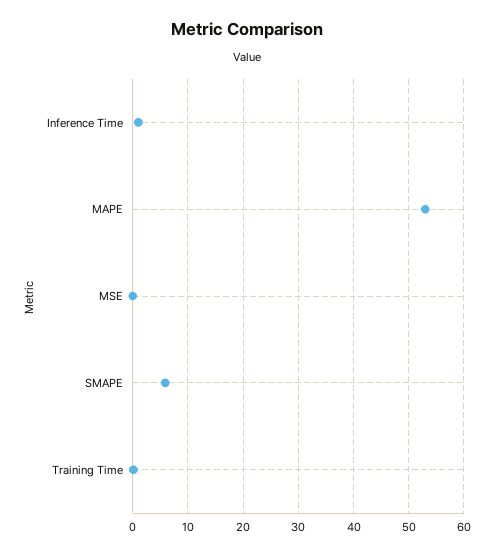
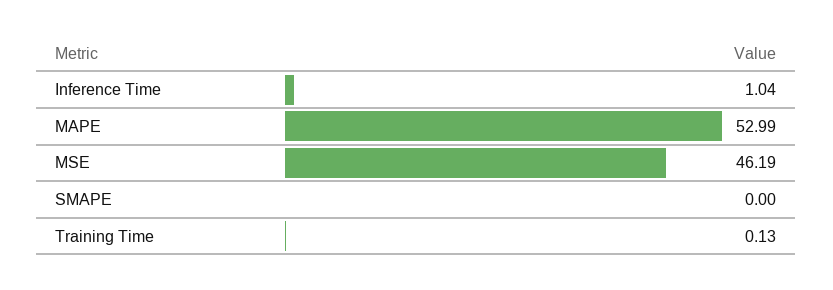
  {
    "Inference Time": 1.04,
    "MAPE": 52.99,
-   "MSE": 0,
+   "MSE": 46.19,
-   "SMAPE": 6,
+   "SMAPE": 0,
    "Training Time": 0.13
  }

